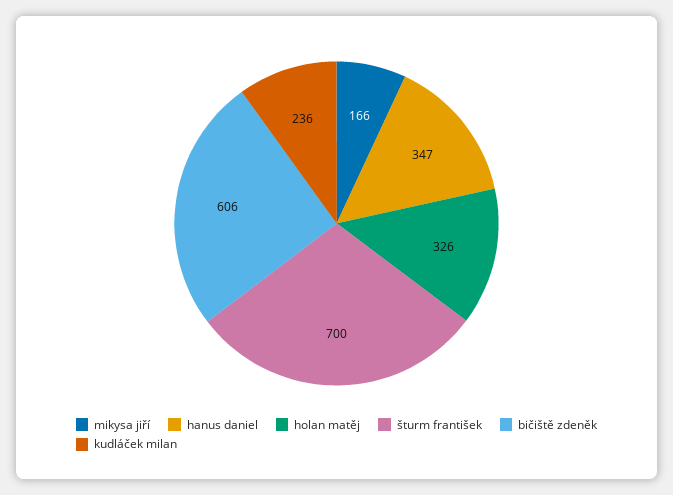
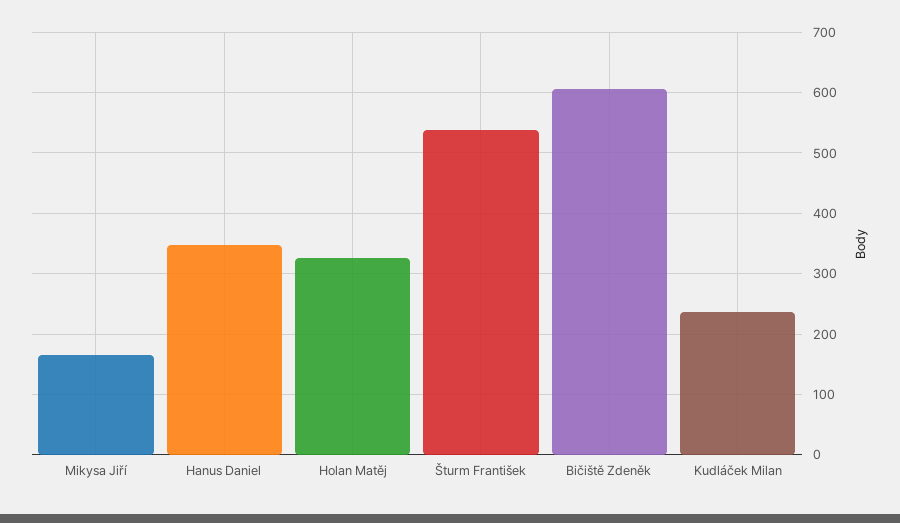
  {
    "mikysa jiří": 166,
    "hanus daniel": 347,
    "holan matěj": 326,
-   "šturm františek": 700,
+   "šturm františek": 540,
    "bičiště zdeněk": 606,
    "kudláček milan": 236
  }

